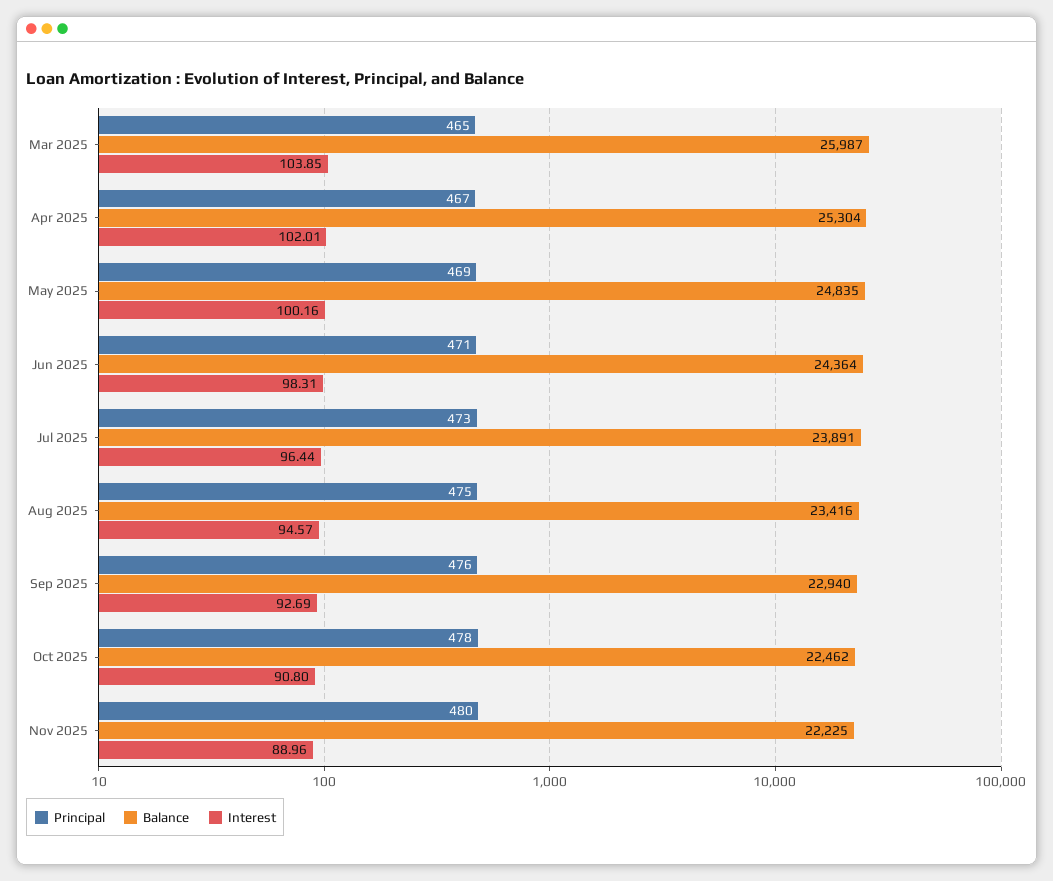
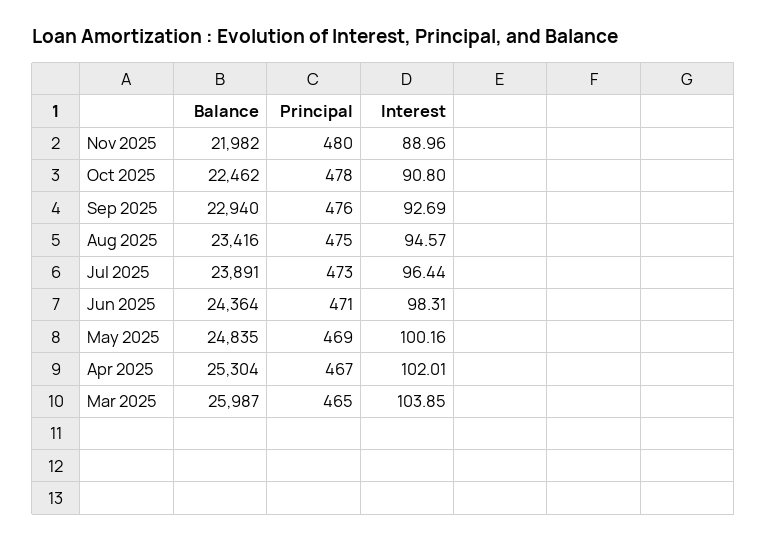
  {
    "Principal": {
      "Mar 2025": 465,
      "Apr 2025": 467,
      "May 2025": 469,
      "Jun 2025": 471,
      "Jul 2025": 473,
      "Aug 2025": 475,
      "Sep 2025": 476,
      "Oct 2025": 478,
      "Nov 2025": 480
    },
    "Balance": {
      "Mar 2025": 25987,
      "Apr 2025": 25304,
      "May 2025": 24835,
      "Jun 2025": 24364,
      "Jul 2025": 23891,
      "Aug 2025": 23416,
      "Sep 2025": 22940,
      "Oct 2025": 22462,
-     "Nov 2025": 22225
+     "Nov 2025": 21982
    },
    "Interest": {
      "Mar 2025": 103.85,
      "Apr 2025": 102.01,
      "May 2025": 100.16,
      "Jun 2025": 98.31,
      "Jul 2025": 96.44,
      "Aug 2025": 94.57,
      "Sep 2025": 92.69,
      "Oct 2025": 90.8,
      "Nov 2025": 88.96
    }
  }

